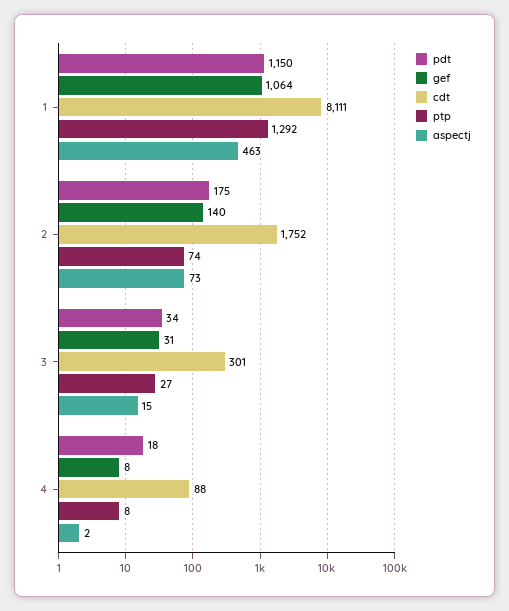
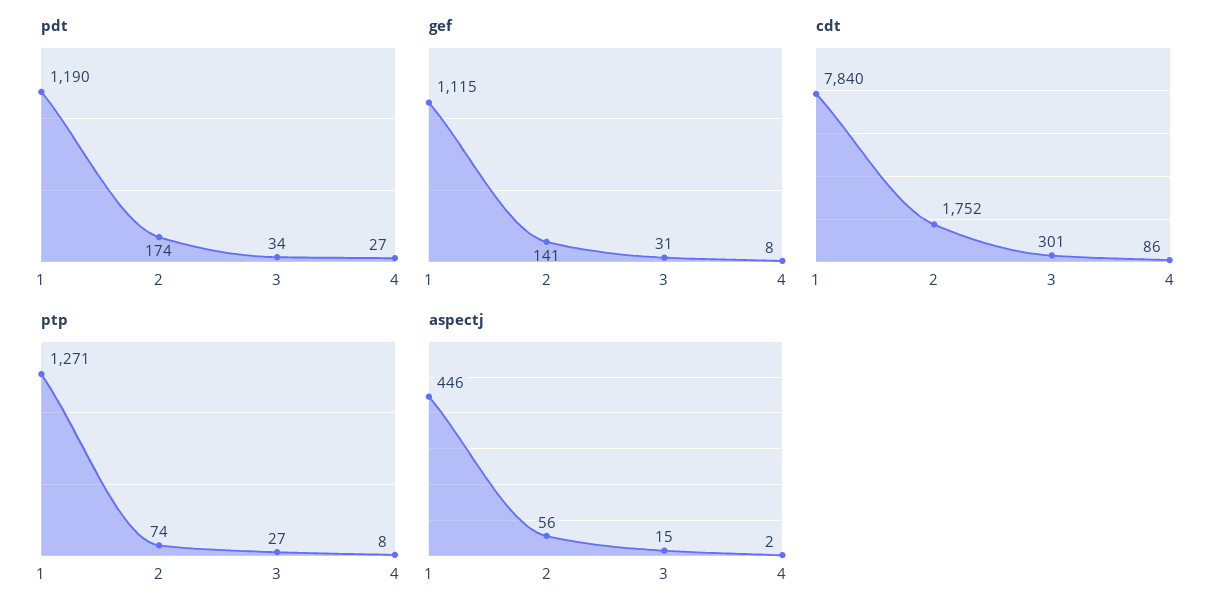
  {
    "pdt": {
-     "1": 1150,
+     "1": 1190,
-     "2": 175,
+     "2": 174,
      "3": 34,
-     "4": 18
+     "4": 27
    },
    "gef": {
-     "1": 1064,
+     "1": 1115,
-     "2": 140,
+     "2": 141,
      "3": 31,
      "4": 8
    },
    "cdt": {
-     "1": 8111,
+     "1": 7840,
      "2": 1752,
      "3": 301,
-     "4": 88
+     "4": 86
    },
    "ptp": {
-     "1": 1292,
+     "1": 1271,
      "2": 74,
      "3": 27,
      "4": 8
    },
    "aspectj": {
-     "1": 463,
+     "1": 446,
-     "2": 73,
+     "2": 56,
      "3": 15,
      "4": 2
    }
  }

